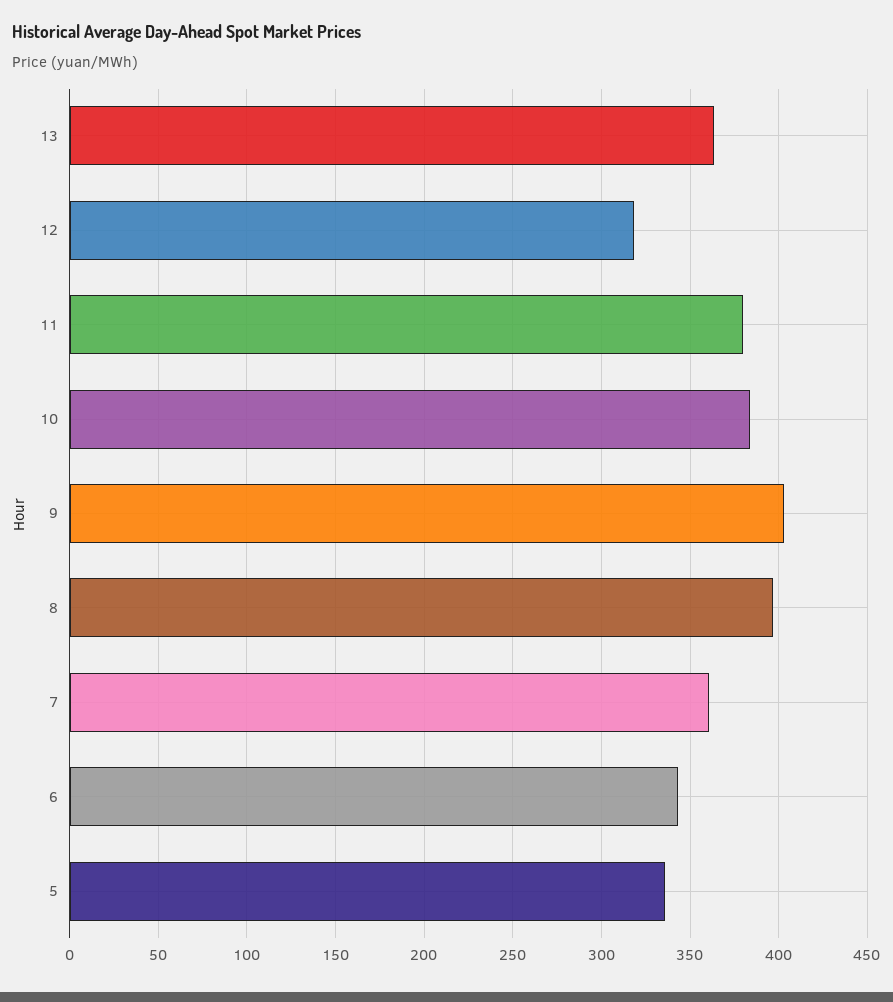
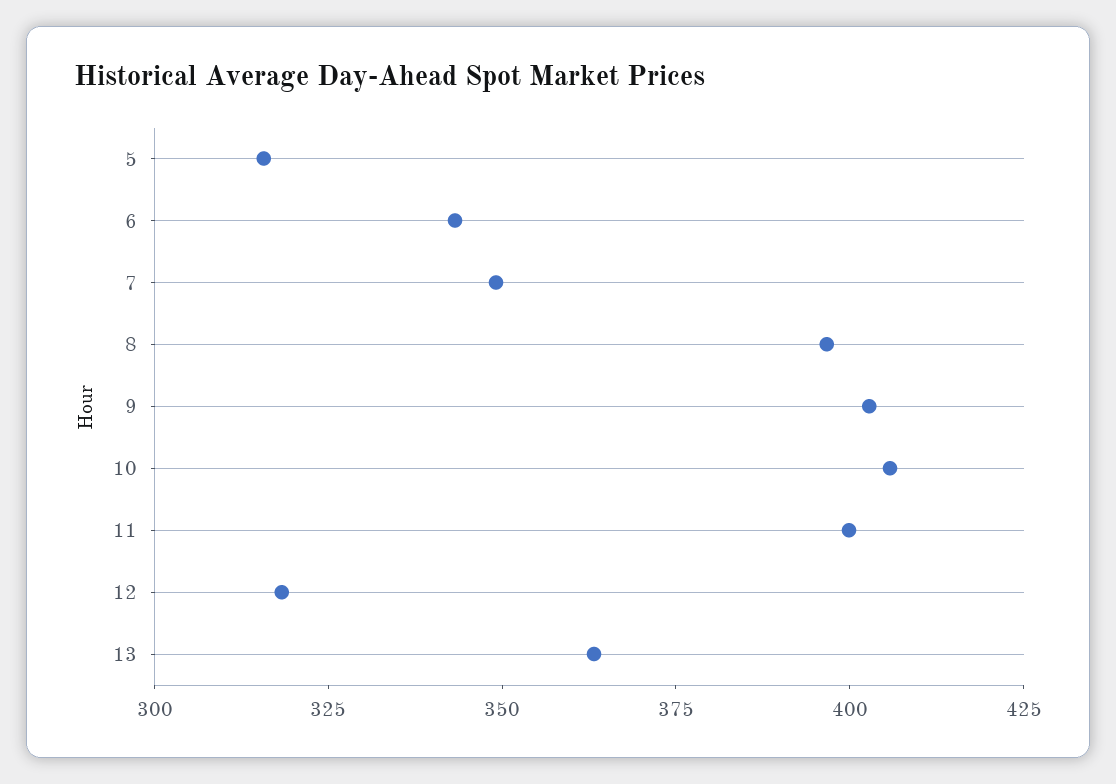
  {
    "13": 365,
    "12": 320,
-   "11": 380,
+   "11": 400,
-   "10": 385,
+   "10": 405,
    "9": 405,
    "8": 395,
-   "7": 360,
+   "7": 350,
    "6": 345,
-   "5": 335
+   "5": 315
  }

